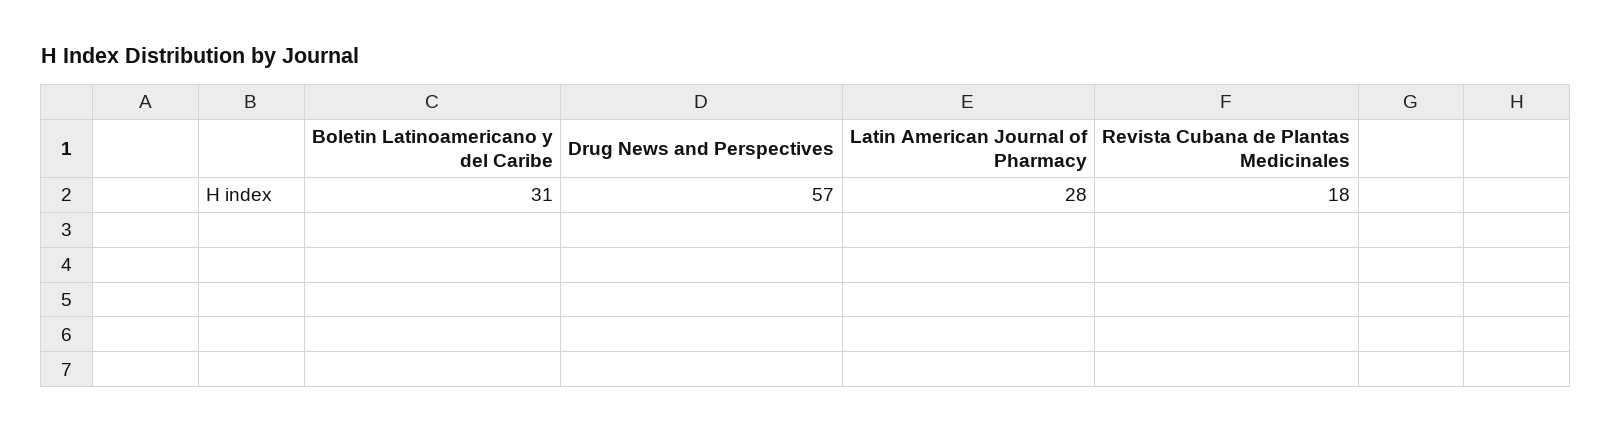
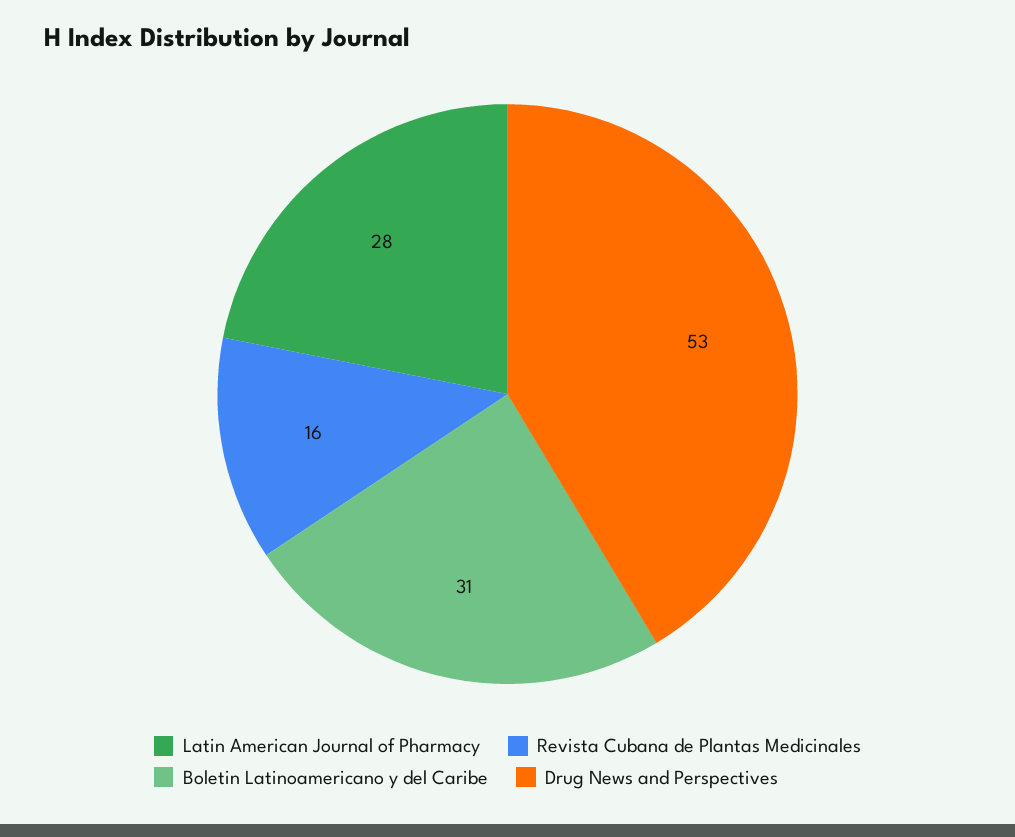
  {
    "Boletin Latinoamericano y del Caribe": 31,
-   "Drug News and Perspectives": 57,
+   "Drug News and Perspectives": 53,
    "Latin American Journal of Pharmacy": 28,
-   "Revista Cubana de Plantas Medicinales": 18
+   "Revista Cubana de Plantas Medicinales": 16
  }

